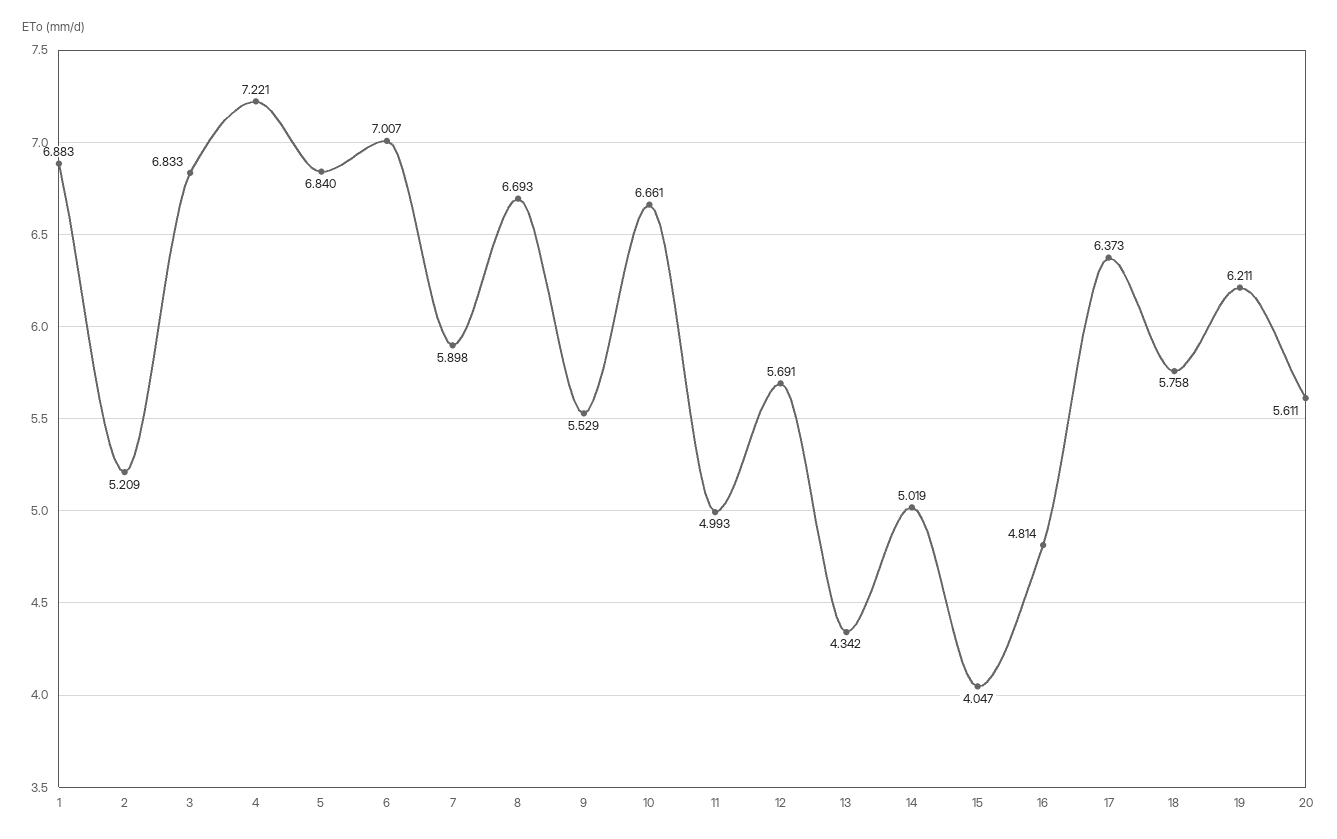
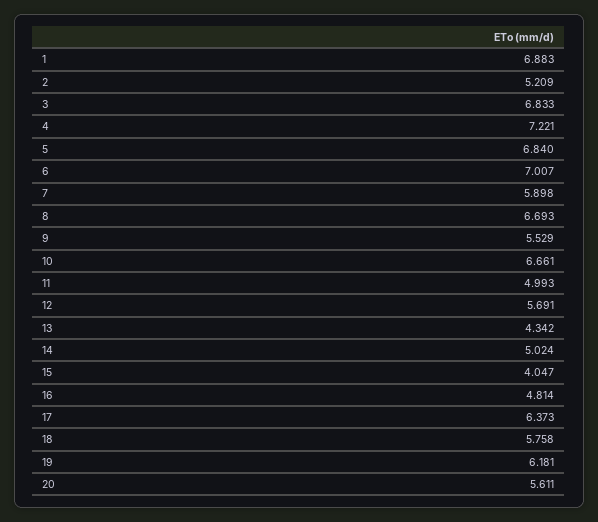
  {
    "1": 6.883,
    "2": 5.209,
    "3": 6.833,
    "4": 7.221,
    "5": 6.84,
    "6": 7.007,
    "7": 5.898,
    "8": 6.693,
    "9": 5.529,
    "10": 6.661,
    "11": 4.993,
    "12": 5.691,
    "13": 4.342,
-   "14": 5.019,
+   "14": 5.024,
    "15": 4.047,
    "16": 4.814,
    "17": 6.373,
    "18": 5.758,
-   "19": 6.211,
+   "19": 6.181,
    "20": 5.611
  }

